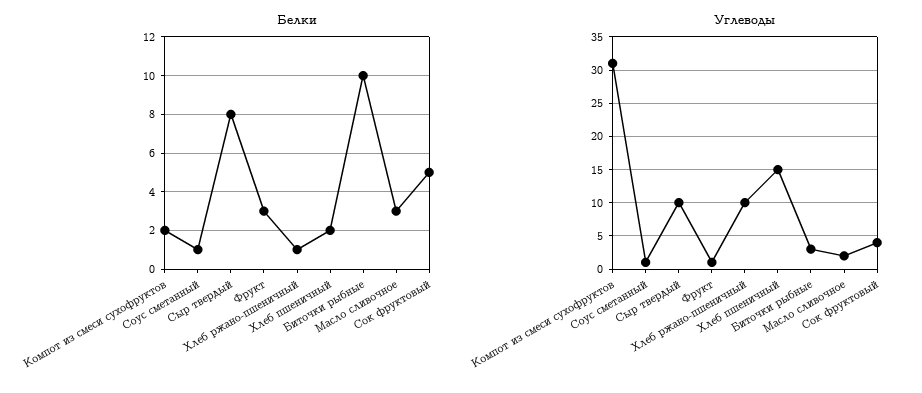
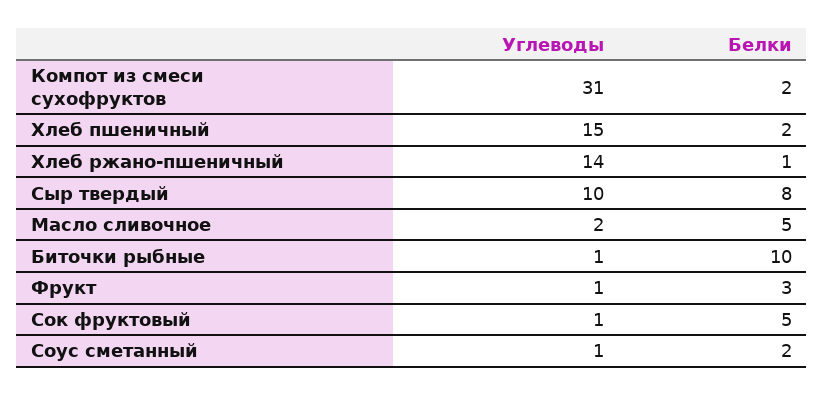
  {
    "Белки": {
      "Компот из смеси сухофруктов": 2,
-     "Соус сметанный": 1,
+     "Соус сметанный": 2,
      "Сыр твердый": 8,
      "Фрукт": 3,
      "Хлеб ржано-пшеничный": 1,
      "Хлеб пшеничный": 2,
      "Биточки рыбные": 10,
-     "Масло сливочное": 3,
+     "Масло сливочное": 5,
      "Сок фруктовый": 5
    },
    "Углеводы": {
      "Компот из смеси сухофруктов": 31,
      "Соус сметанный": 1,
      "Сыр твердый": 10,
      "Фрукт": 1,
-     "Хлеб ржано-пшеничный": 10,
+     "Хлеб ржано-пшеничный": 14,
      "Хлеб пшеничный": 15,
-     "Биточки рыбные": 3,
+     "Биточки рыбные": 1,
      "Масло сливочное": 2,
-     "Сок фруктовый": 4
+     "Сок фруктовый": 1
    }
  }

